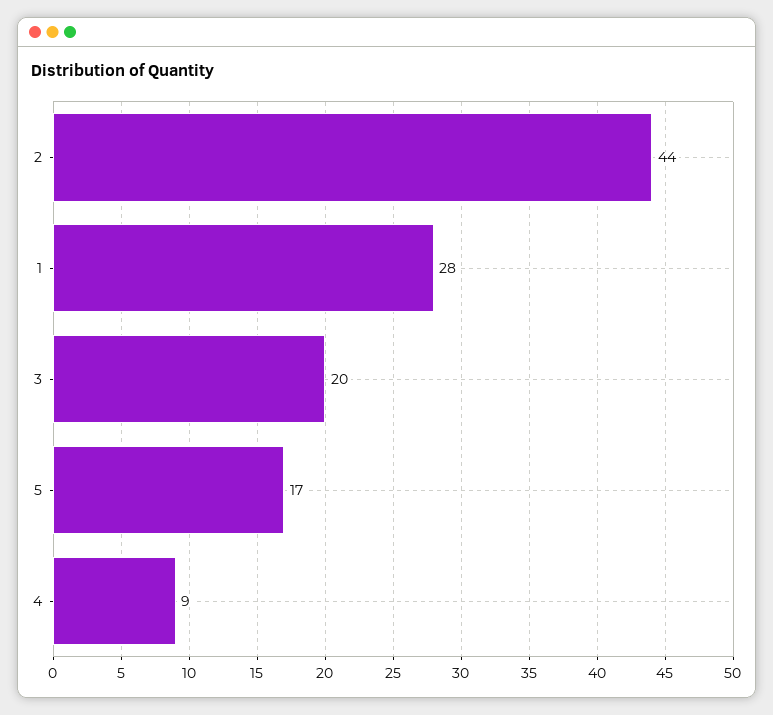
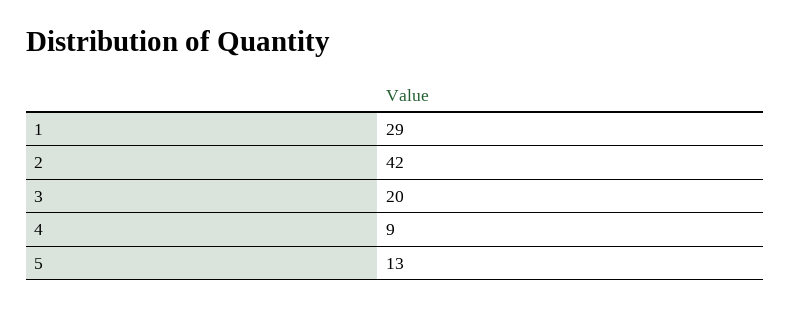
  {
-   "2": 44,
+   "2": 42,
-   "1": 28,
+   "1": 29,
    "3": 20,
-   "5": 17,
+   "5": 13,
    "4": 9
  }

